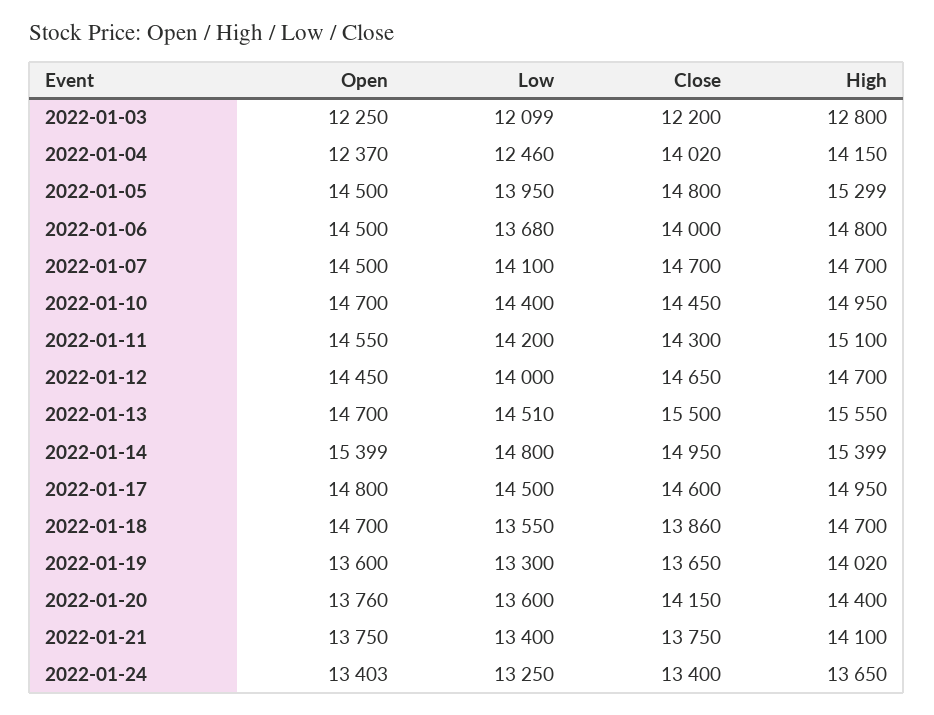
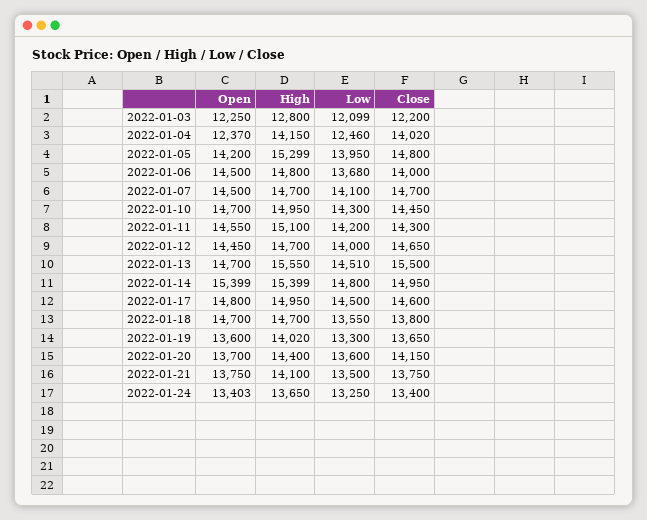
  {
    "Open": {
      "2022-01-03": 12250,
      "2022-01-04": 12370,
-     "2022-01-05": 14500,
+     "2022-01-05": 14200,
      "2022-01-06": 14500,
      "2022-01-07": 14500,
      "2022-01-10": 14700,
      "2022-01-11": 14550,
      "2022-01-12": 14450,
      "2022-01-13": 14700,
      "2022-01-14": 15399,
      "2022-01-17": 14800,
      "2022-01-18": 14700,
      "2022-01-19": 13600,
-     "2022-01-20": 13760,
+     "2022-01-20": 13700,
      "2022-01-21": 13750,
      "2022-01-24": 13403
    },
    "Low": {
      "2022-01-03": 12099,
      "2022-01-04": 12460,
      "2022-01-05": 13950,
      "2022-01-06": 13680,
      "2022-01-07": 14100,
-     "2022-01-10": 14400,
+     "2022-01-10": 14300,
      "2022-01-11": 14200,
      "2022-01-12": 14000,
      "2022-01-13": 14510,
      "2022-01-14": 14800,
      "2022-01-17": 14500,
      "2022-01-18": 13550,
      "2022-01-19": 13300,
      "2022-01-20": 13600,
-     "2022-01-21": 13400,
+     "2022-01-21": 13500,
      "2022-01-24": 13250
    },
    "Close": {
      "2022-01-03": 12200,
      "2022-01-04": 14020,
      "2022-01-05": 14800,
      "2022-01-06": 14000,
      "2022-01-07": 14700,
      "2022-01-10": 14450,
      "2022-01-11": 14300,
      "2022-01-12": 14650,
      "2022-01-13": 15500,
      "2022-01-14": 14950,
      "2022-01-17": 14600,
-     "2022-01-18": 13860,
+     "2022-01-18": 13800,
      "2022-01-19": 13650,
      "2022-01-20": 14150,
      "2022-01-21": 13750,
      "2022-01-24": 13400
    },
    "High": {
      "2022-01-03": 12800,
      "2022-01-04": 14150,
      "2022-01-05": 15299,
      "2022-01-06": 14800,
      "2022-01-07": 14700,
      "2022-01-10": 14950,
      "2022-01-11": 15100,
      "2022-01-12": 14700,
      "2022-01-13": 15550,
      "2022-01-14": 15399,
      "2022-01-17": 14950,
      "2022-01-18": 14700,
      "2022-01-19": 14020,
      "2022-01-20": 14400,
      "2022-01-21": 14100,
      "2022-01-24": 13650
    }
  }

